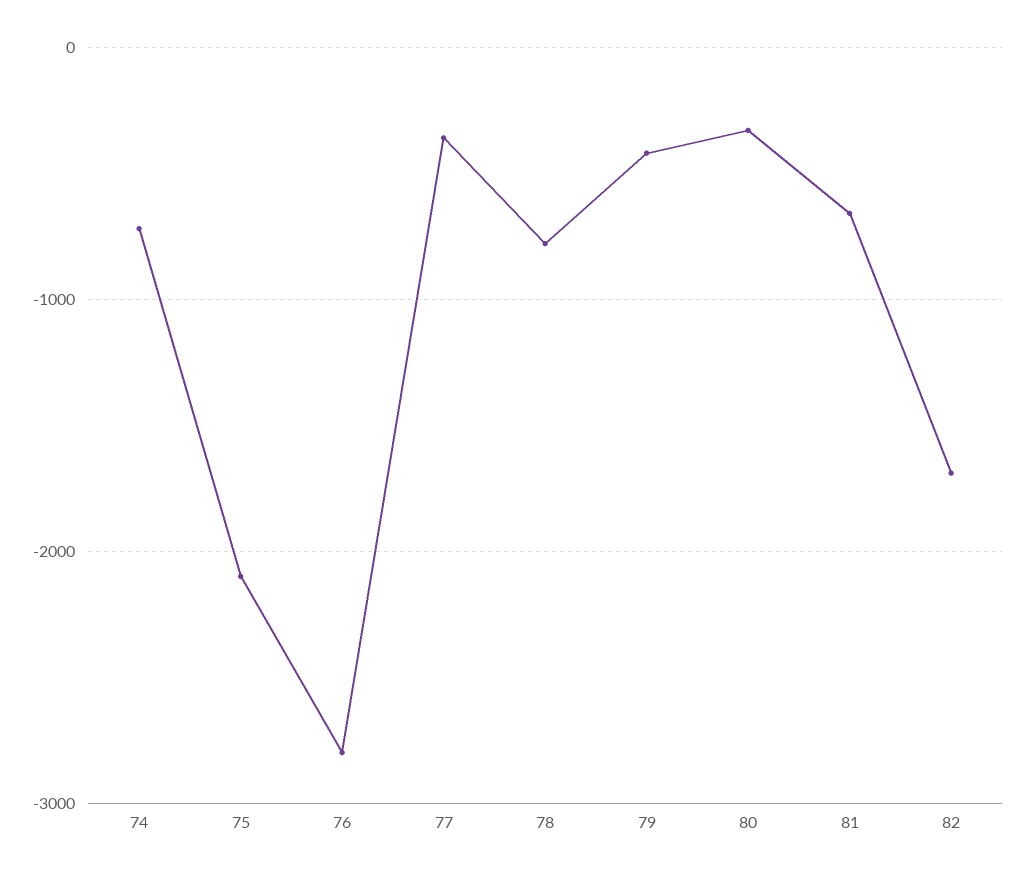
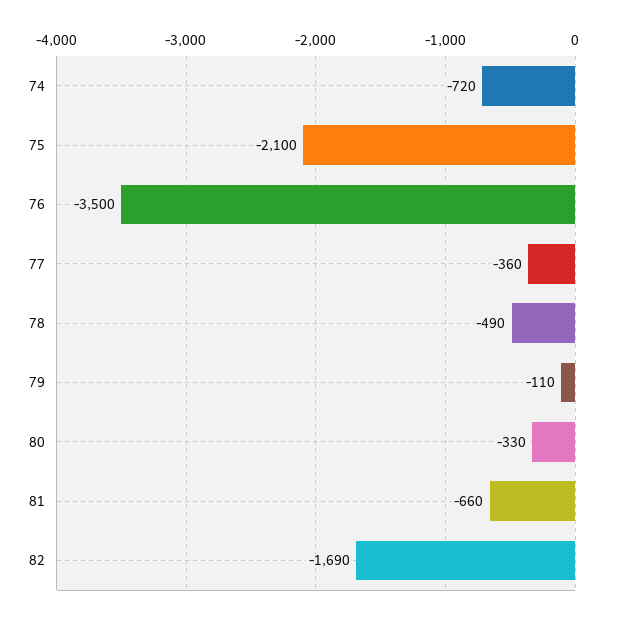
  {
    "74": -720,
    "75": -2100,
-   "76": -2800,
+   "76": -3500,
    "77": -360,
-   "78": -800,
+   "78": -490,
-   "79": -400,
+   "79": -110,
    "80": -330,
    "81": -660,
    "82": -1690
  }

